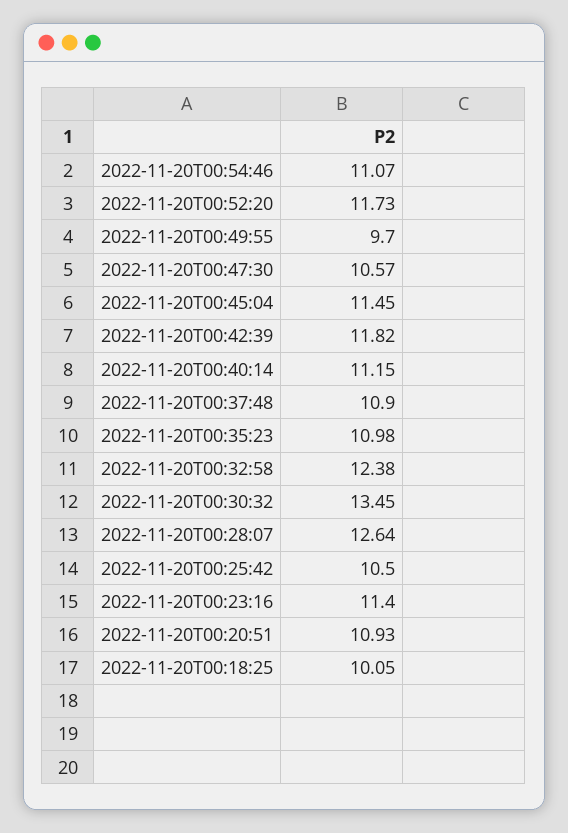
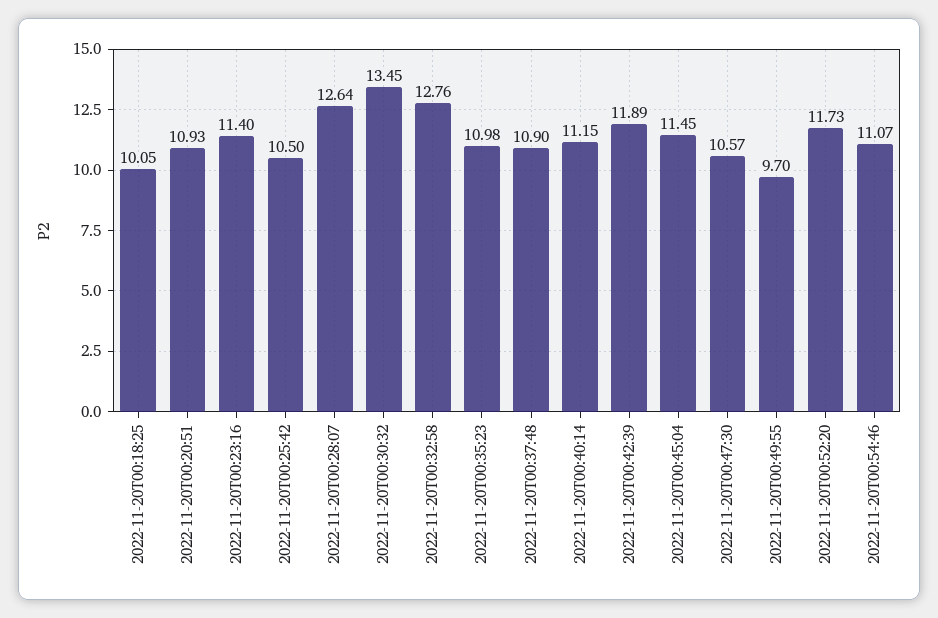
  {
    "2022-11-20T00:54:46": 11.07,
    "2022-11-20T00:52:20": 11.73,
    "2022-11-20T00:49:55": 9.7,
    "2022-11-20T00:47:30": 10.57,
    "2022-11-20T00:45:04": 11.45,
-   "2022-11-20T00:42:39": 11.82,
+   "2022-11-20T00:42:39": 11.89,
    "2022-11-20T00:40:14": 11.15,
    "2022-11-20T00:37:48": 10.9,
    "2022-11-20T00:35:23": 10.98,
-   "2022-11-20T00:32:58": 12.38,
+   "2022-11-20T00:32:58": 12.76,
    "2022-11-20T00:30:32": 13.45,
    "2022-11-20T00:28:07": 12.64,
    "2022-11-20T00:25:42": 10.5,
    "2022-11-20T00:23:16": 11.4,
    "2022-11-20T00:20:51": 10.93,
    "2022-11-20T00:18:25": 10.05
  }

